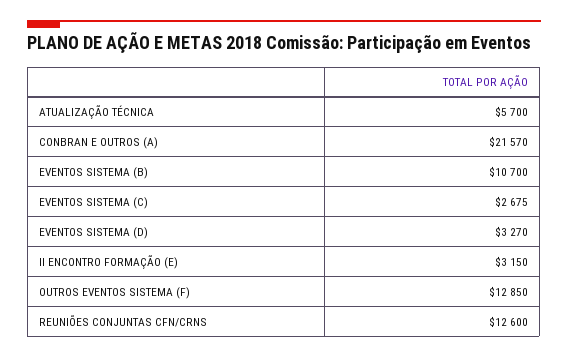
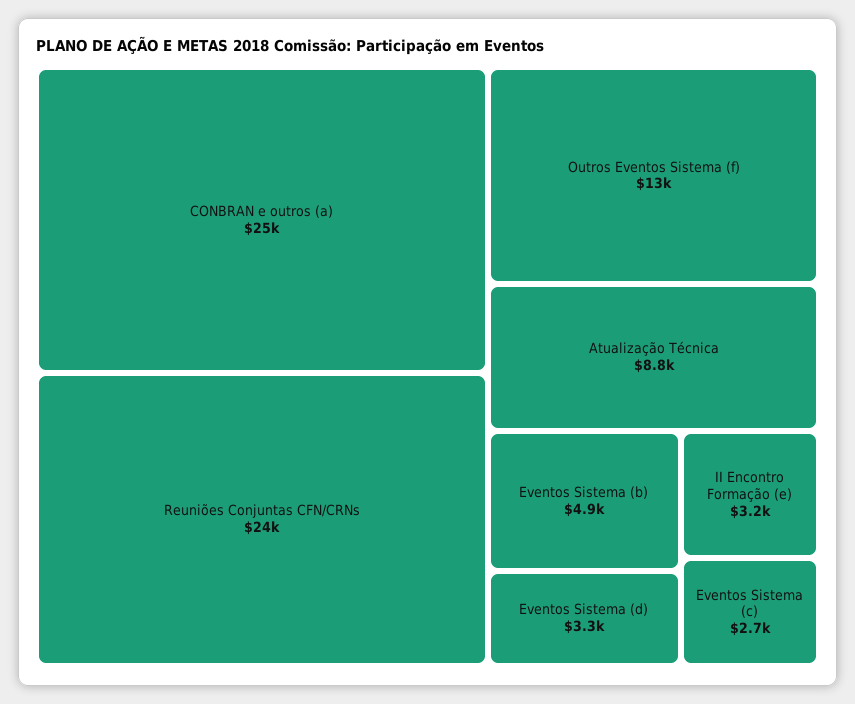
  {
-   "ATUALIZAÇÃO TÉCNICA": 5700,
+   "ATUALIZAÇÃO TÉCNICA": 8800,
-   "CONBRAN E OUTROS (A)": 21570,
+   "CONBRAN E OUTROS (A)": 25000,
-   "EVENTOS SISTEMA (B)": 10700,
+   "EVENTOS SISTEMA (B)": 4900,
    "EVENTOS SISTEMA (C)": 2675,
    "EVENTOS SISTEMA (D)": 3270,
    "II ENCONTRO FORMAÇÃO (E)": 3150,
    "OUTROS EVENTOS SISTEMA (F)": 12850,
-   "REUNIÕES CONJUNTAS CFN/CRNS": 12600
+   "REUNIÕES CONJUNTAS CFN/CRNS": 24000
  }

